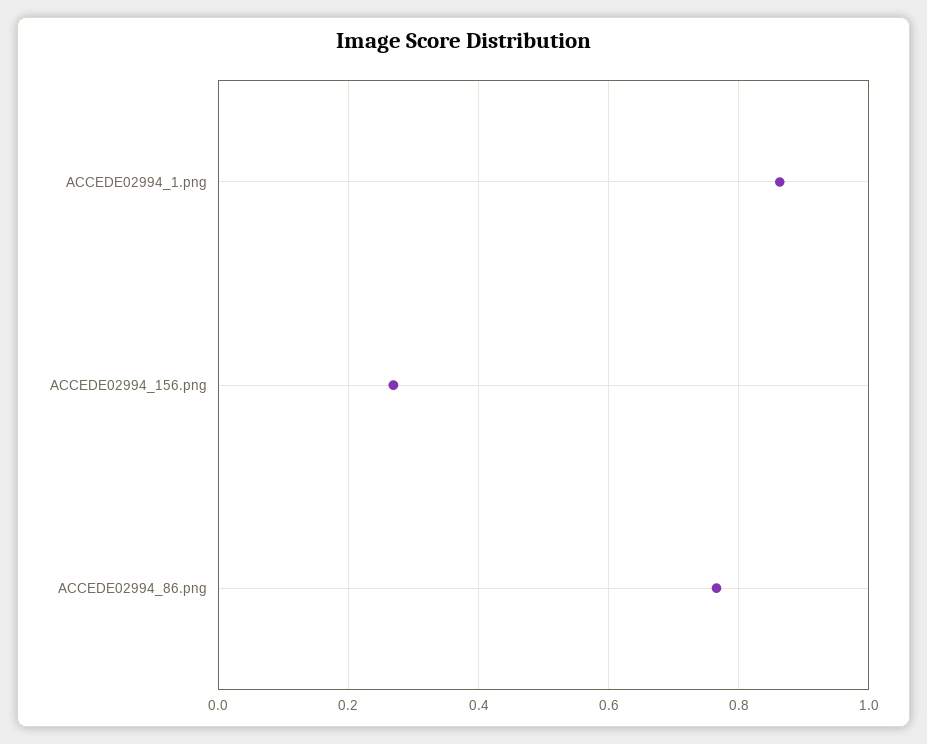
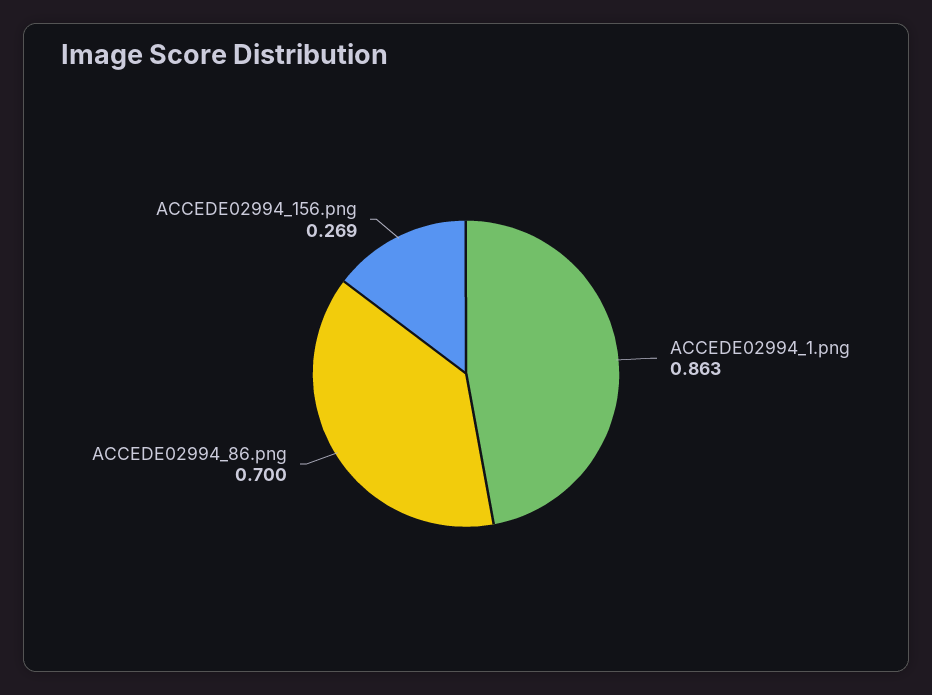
  {
    "ACCEDE02994_1.png": 0.863,
    "ACCEDE02994_156.png": 0.269,
-   "ACCEDE02994_86.png": 0.76
+   "ACCEDE02994_86.png": 0.7
  }

